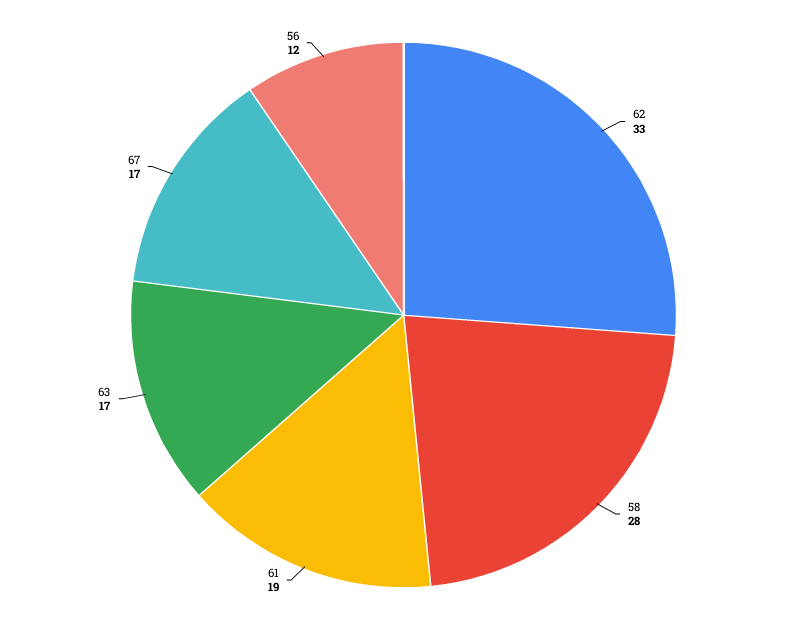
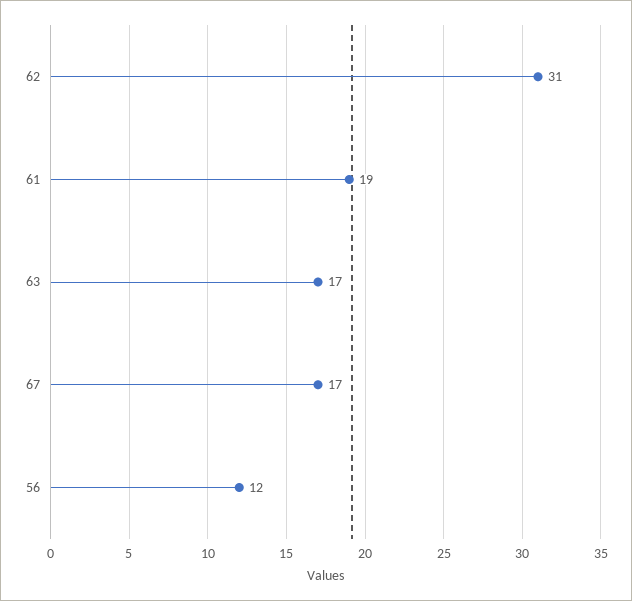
  {
-   "62": 33,
+   "62": 31,
-   "58": 28,
    "61": 19,
    "63": 17,
    "67": 17,
    "56": 12
  }

